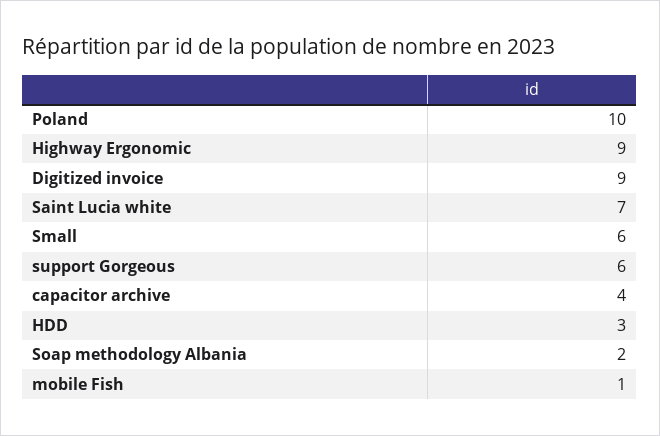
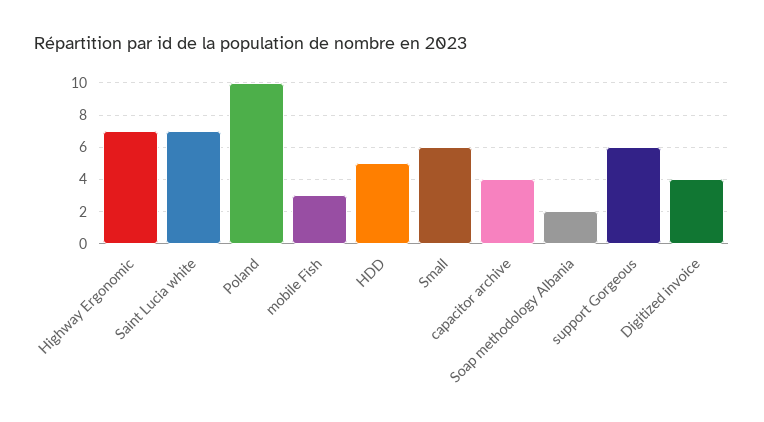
  {
    "Poland": 10,
-   "Highway Ergonomic": 9,
+   "Highway Ergonomic": 7,
-   "Digitized invoice": 9,
+   "Digitized invoice": 4,
    "Saint Lucia white": 7,
    "Small": 6,
    "support Gorgeous": 6,
    "capacitor archive": 4,
-   "HDD": 3,
+   "HDD": 5,
    "Soap methodology Albania": 2,
-   "mobile Fish": 1
+   "mobile Fish": 3
  }

